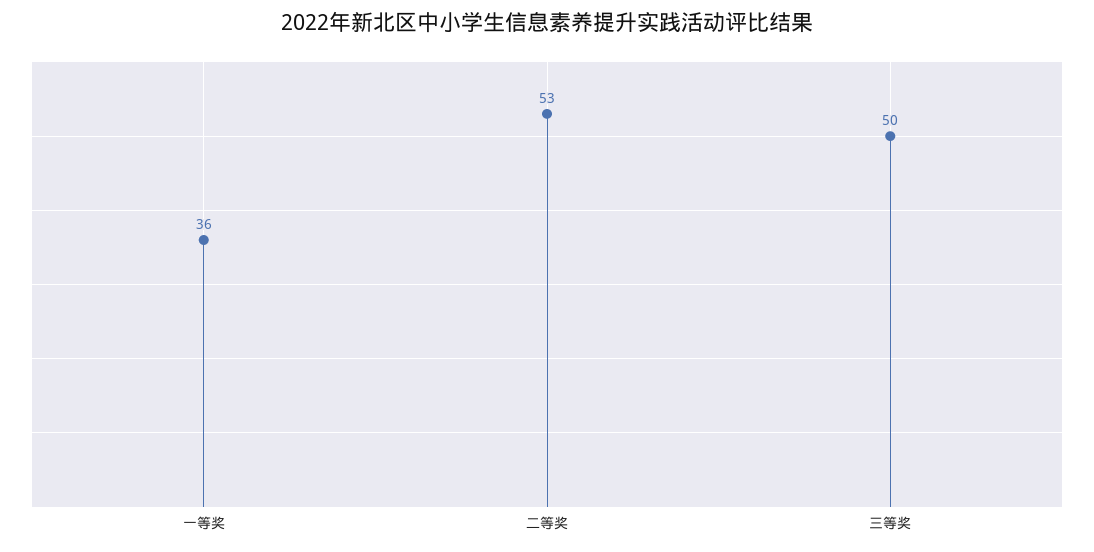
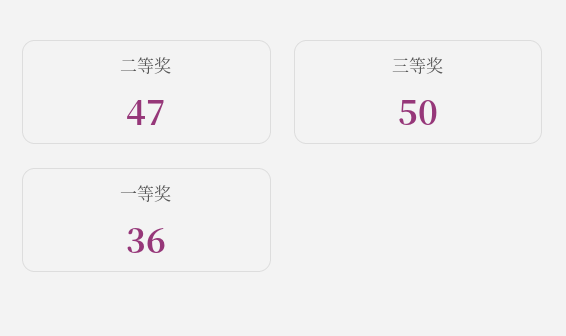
  {
    "一等奖": 36,
-   "二等奖": 53,
+   "二等奖": 47,
    "三等奖": 50
  }

